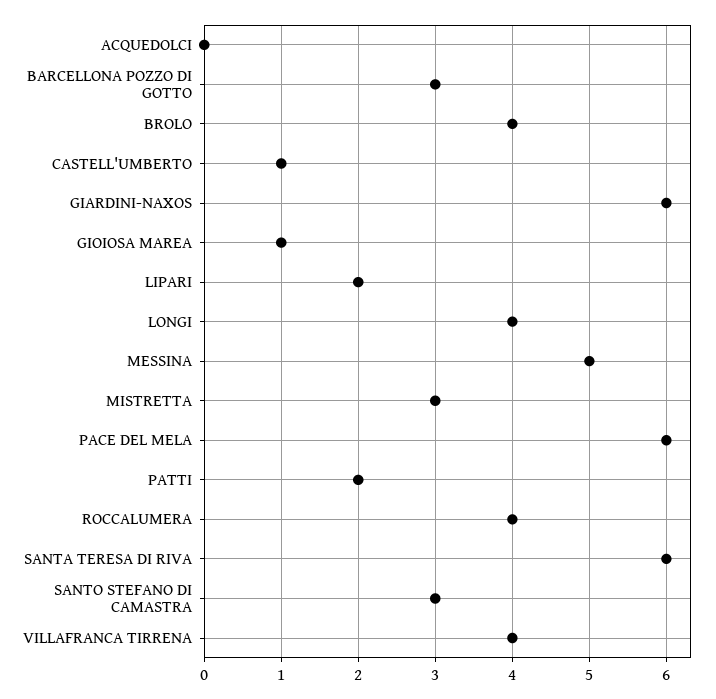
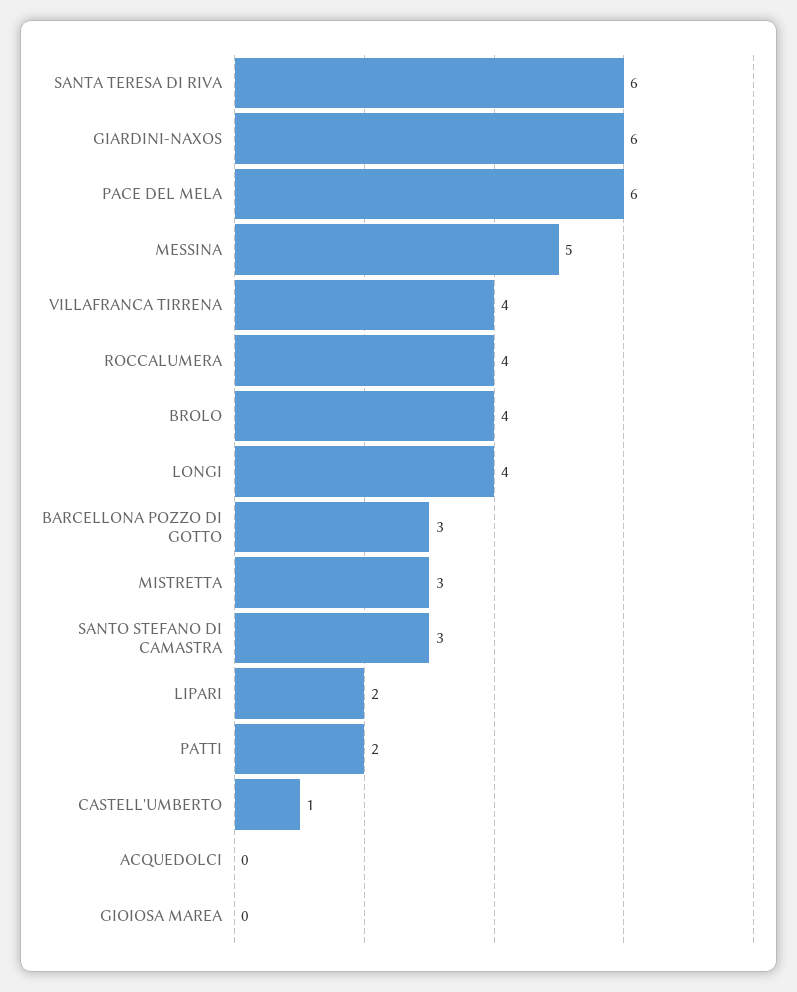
  {
    "ACQUEDOLCI": 0,
    "BARCELLONA POZZO DI GOTTO": 3,
    "BROLO": 4,
    "CASTELL'UMBERTO": 1,
    "GIARDINI-NAXOS": 6,
-   "GIOIOSA MAREA": 1,
+   "GIOIOSA MAREA": 0,
    "LIPARI": 2,
    "LONGI": 4,
    "MESSINA": 5,
    "MISTRETTA": 3,
    "PACE DEL MELA": 6,
    "PATTI": 2,
    "ROCCALUMERA": 4,
    "SANTA TERESA DI RIVA": 6,
    "SANTO STEFANO DI CAMASTRA": 3,
    "VILLAFRANCA TIRRENA": 4
  }

